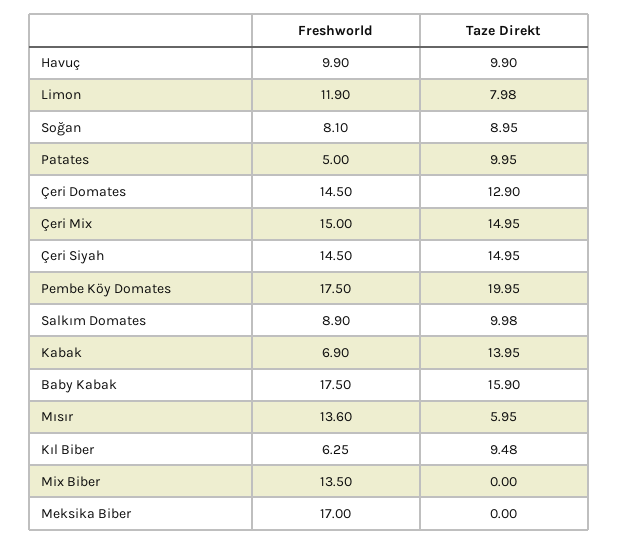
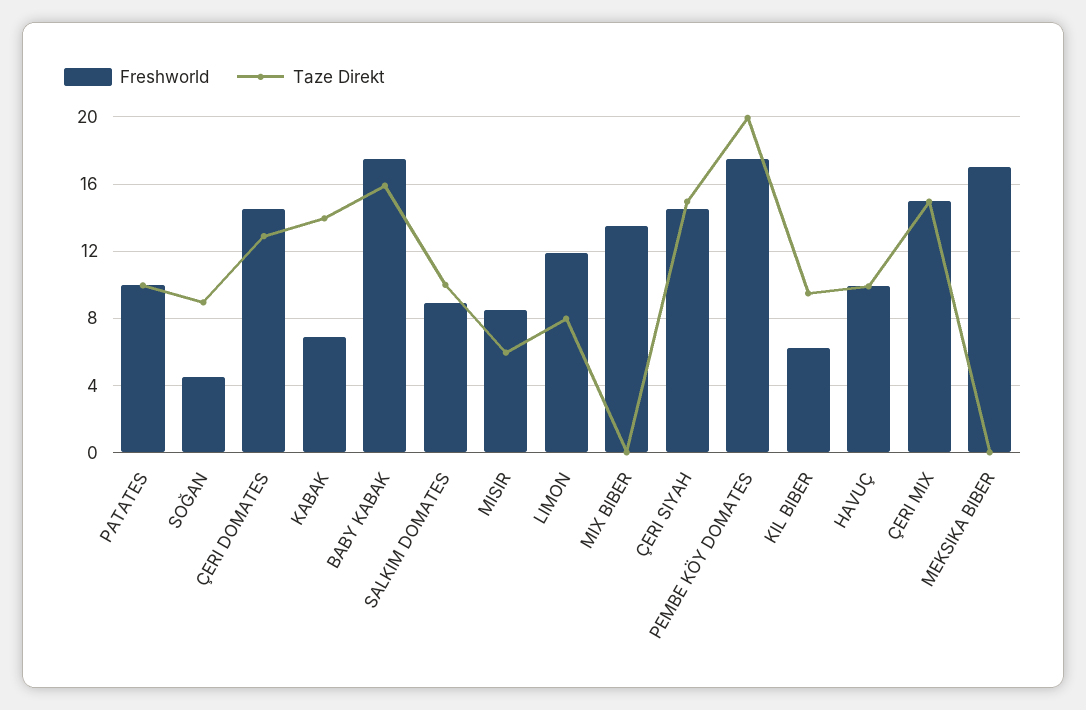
  {
    "Freshworld": {
      "Havuç": 9.9,
      "Limon": 11.9,
-     "Soğan": 8.1,
+     "Soğan": 4.5,
-     "Patates": 5,
+     "Patates": 10,
      "Çeri Domates": 14.5,
      "Çeri Mix": 15,
      "Çeri Siyah": 14.5,
      "Pembe Köy Domates": 17.5,
      "Salkım Domates": 8.9,
      "Kabak": 6.9,
      "Baby Kabak": 17.5,
-     "Mısır": 13.6,
+     "Mısır": 8.5,
      "Kıl Biber": 6.25,
      "Mix Biber": 13.5,
      "Meksika Biber": 17
    },
    "Taze Direkt": {
      "Havuç": 9.9,
      "Limon": 7.98,
      "Soğan": 8.95,
      "Patates": 9.95,
      "Çeri Domates": 12.9,
      "Çeri Mix": 14.95,
      "Çeri Siyah": 14.95,
      "Pembe Köy Domates": 19.95,
      "Salkım Domates": 9.98,
      "Kabak": 13.95,
      "Baby Kabak": 15.9,
      "Mısır": 5.95,
      "Kıl Biber": 9.48,
      "Mix Biber": 0,
      "Meksika Biber": 0
    }
  }

